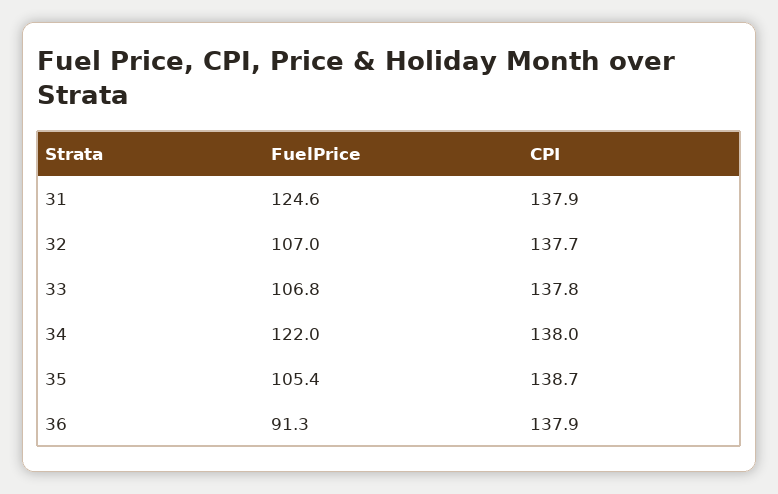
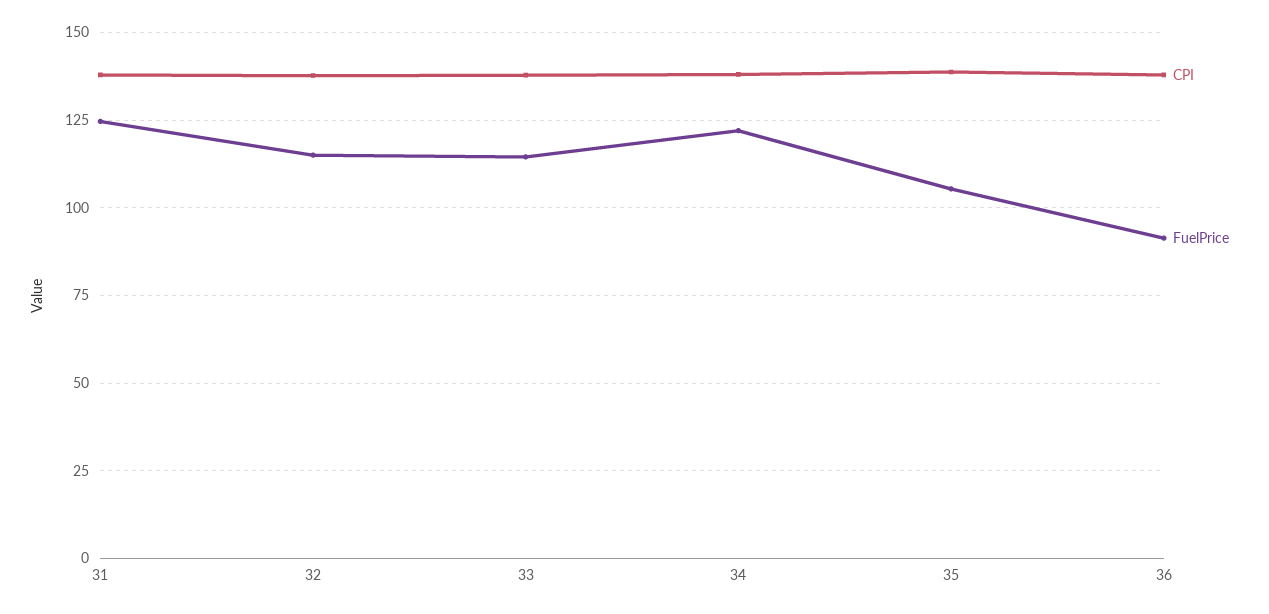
  {
    "FuelPrice": {
      "31": 124.6,
-     "32": 107,
+     "32": 115,
-     "33": 106.8,
+     "33": 115,
      "34": 122,
      "35": 105.4,
      "36": 91.3
    },
    "CPI": {
      "31": 137.9,
      "32": 137.7,
      "33": 137.8,
      "34": 138,
      "35": 138.7,
      "36": 137.9
    }
  }

